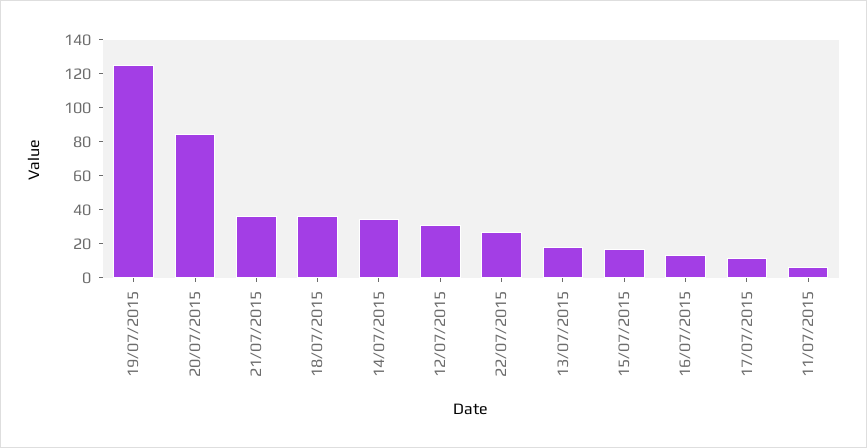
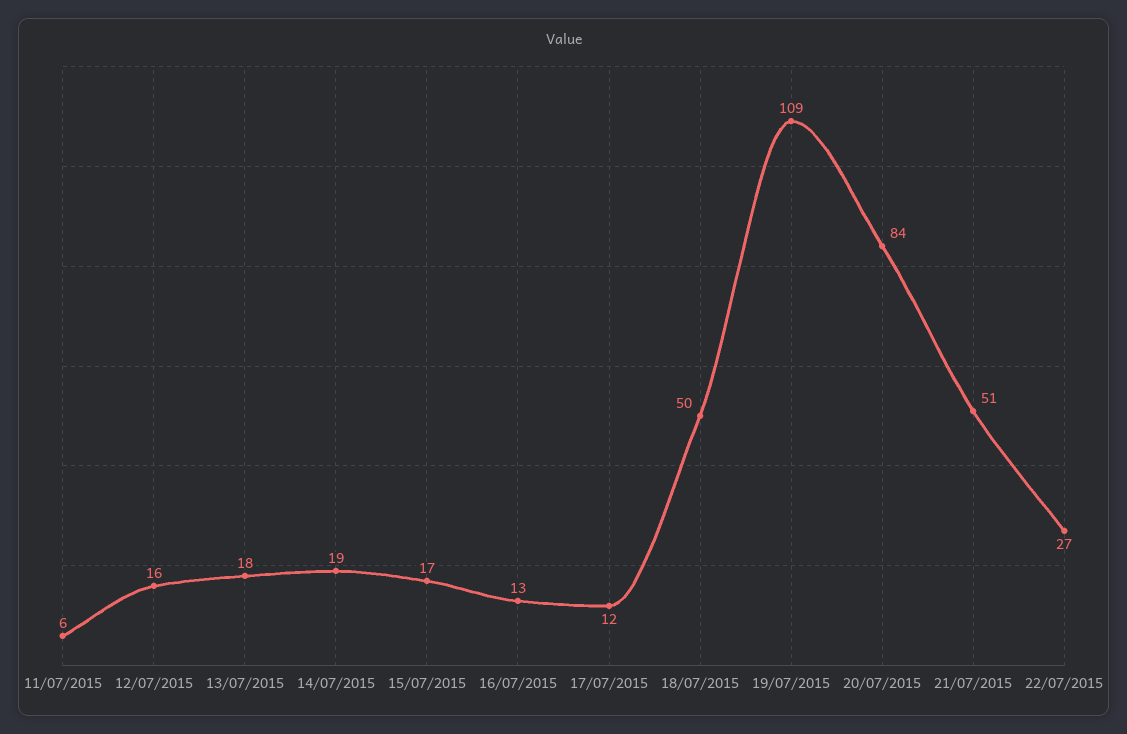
  {
-   "19/07/2015": 125,
+   "19/07/2015": 109,
    "20/07/2015": 84,
-   "21/07/2015": 35,
+   "21/07/2015": 51,
-   "18/07/2015": 35,
+   "18/07/2015": 50,
-   "14/07/2015": 35,
+   "14/07/2015": 19,
-   "12/07/2015": 30,
+   "12/07/2015": 16,
    "22/07/2015": 27,
    "13/07/2015": 18,
    "15/07/2015": 17,
    "16/07/2015": 13,
    "17/07/2015": 12,
    "11/07/2015": 6
  }

